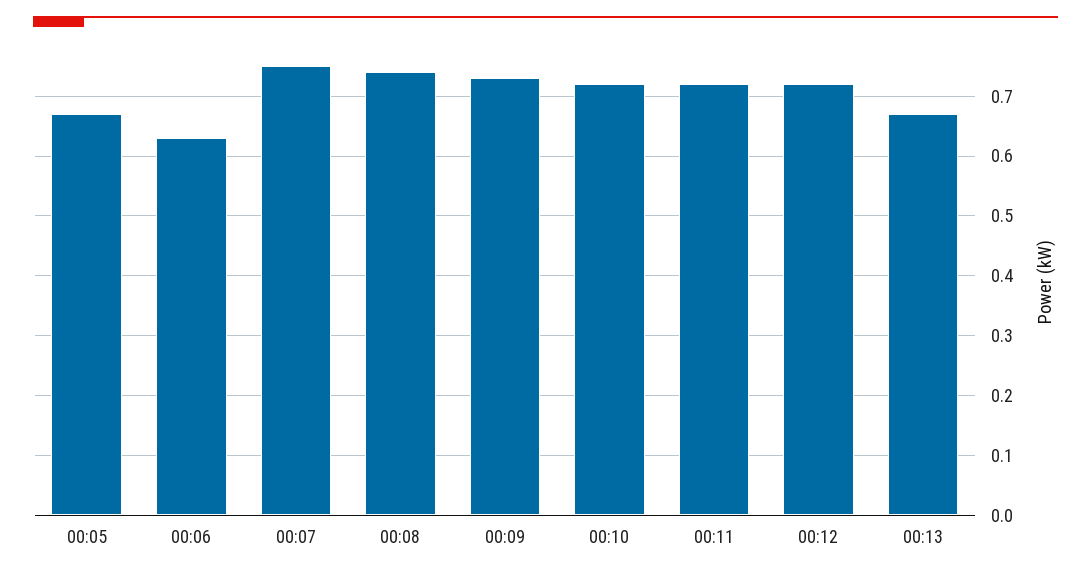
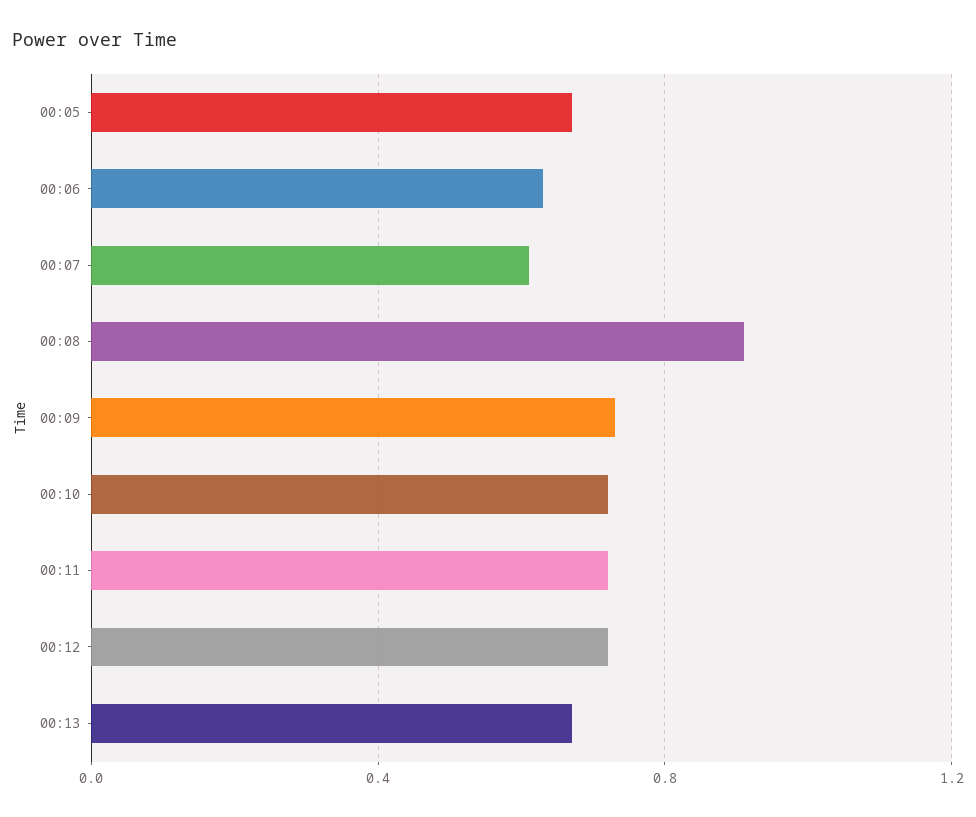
  {
    "00:05": 0.65,
    "00:06": 0.65,
-   "00:07": 0.75,
+   "00:07": 0.6,
-   "00:08": 0.75,
+   "00:08": 0.9,
    "00:09": 0.75,
    "00:10": 0.7,
    "00:11": 0.7,
    "00:12": 0.7,
    "00:13": 0.65
  }

